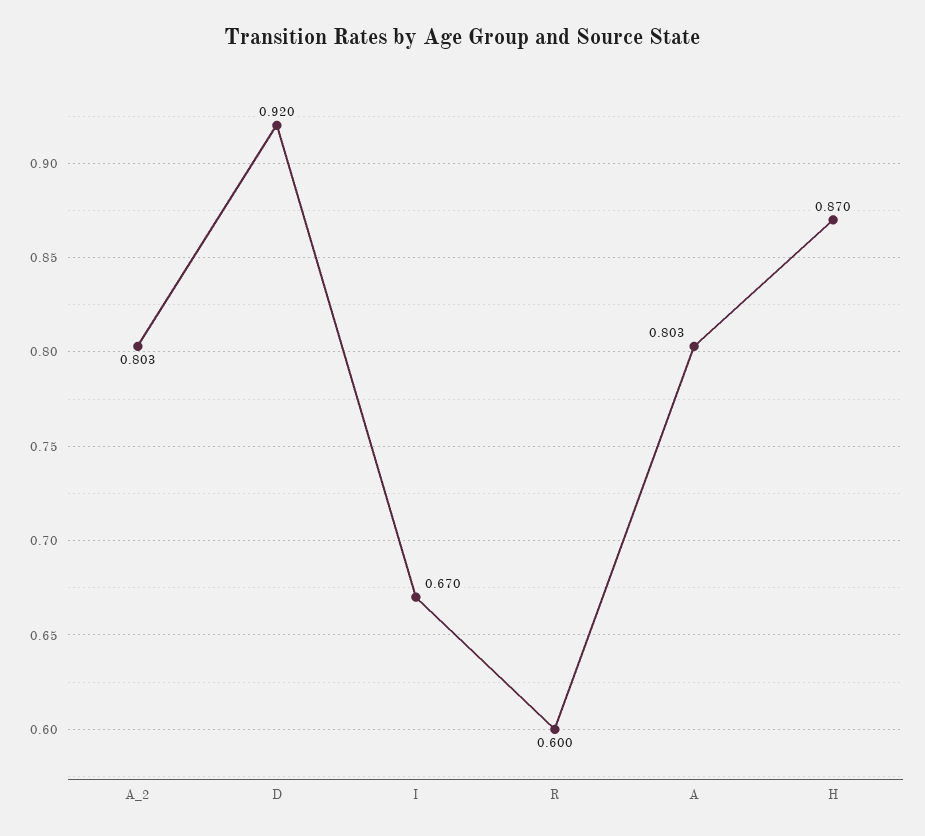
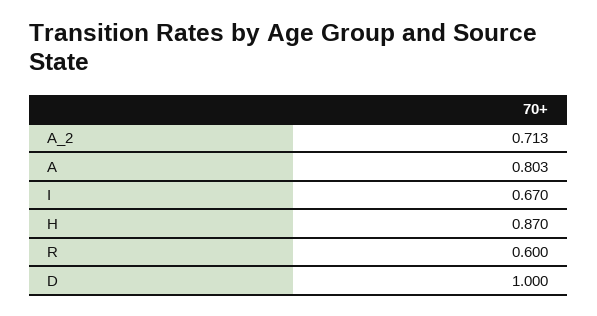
  {
-   "A_2": 0.803,
+   "A_2": 0.713,
-   "D": 0.92,
+   "D": 1,
    "I": 0.67,
    "R": 0.6,
    "A": 0.803,
    "H": 0.87
  }

